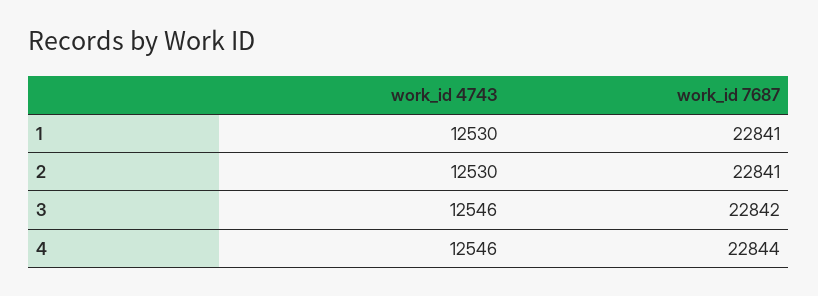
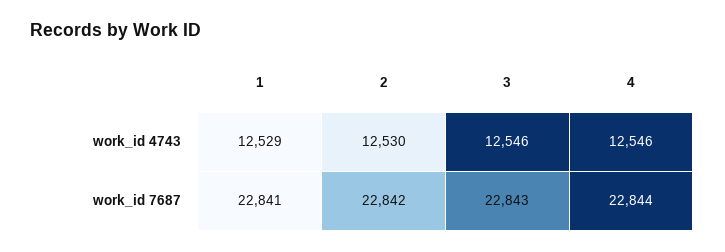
  {
    "work_id 4743": {
-     "1": 12530,
+     "1": 12529,
      "2": 12530,
      "3": 12546,
      "4": 12546
    },
    "work_id 7687": {
      "1": 22841,
-     "2": 22841,
+     "2": 22842,
-     "3": 22842,
+     "3": 22843,
      "4": 22844
    }
  }

